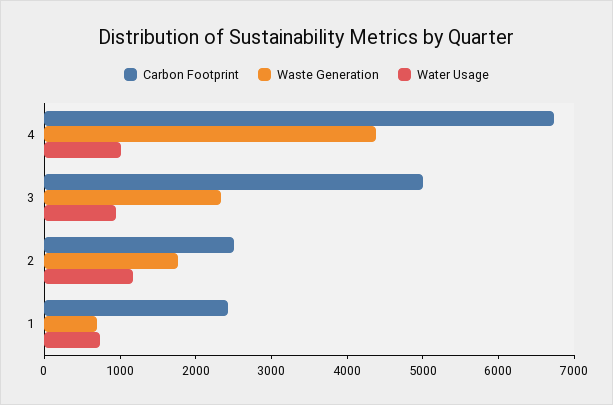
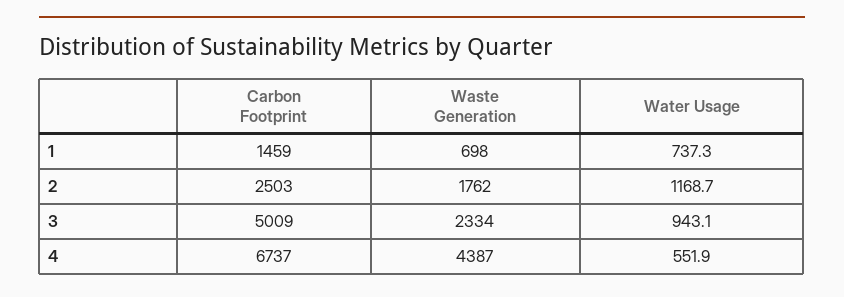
  {
    "Carbon Footprint": {
      "4": 6737,
      "3": 5009,
      "2": 2503,
-     "1": 2400
+     "1": 1459
    },
    "Waste Generation": {
      "4": 4387,
      "3": 2334,
      "2": 1762,
      "1": 698
    },
    "Water Usage": {
-     "4": 1000,
+     "4": 551.9,
      "3": 943.1,
      "2": 1168.7,
      "1": 737.3
    }
  }

